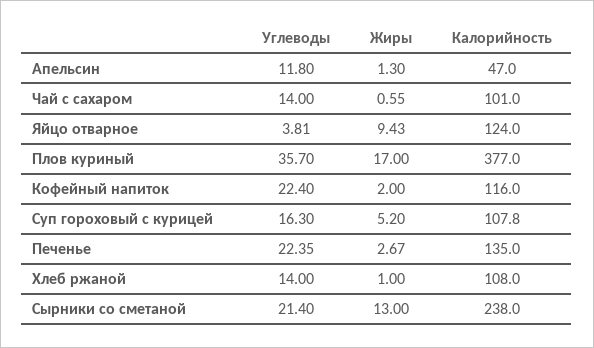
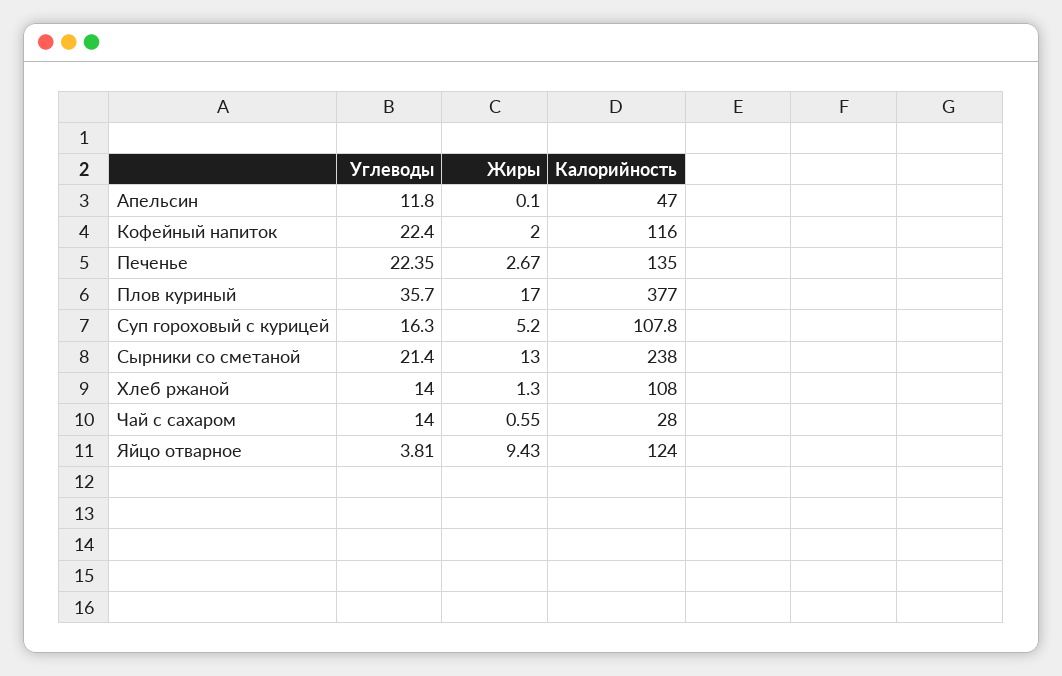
  {
    "Углеводы": {
      "Апельсин": 11.8,
      "Чай с сахаром": 14,
      "Яйцо отварное": 3.81,
      "Плов куриный": 35.7,
      "Кофейный напиток": 22.4,
      "Суп гороховый с курицей": 16.3,
      "Печенье": 22.35,
      "Хлеб ржаной": 14,
      "Сырники со сметаной": 21.4
    },
    "Жиры": {
-     "Апельсин": 1.3,
+     "Апельсин": 0.1,
      "Чай с сахаром": 0.55,
      "Яйцо отварное": 9.43,
      "Плов куриный": 17,
      "Кофейный напиток": 2,
      "Суп гороховый с курицей": 5.2,
      "Печенье": 2.67,
-     "Хлеб ржаной": 1,
+     "Хлеб ржаной": 1.3,
      "Сырники со сметаной": 13
    },
    "Калорийность": {
      "Апельсин": 47,
-     "Чай с сахаром": 101,
+     "Чай с сахаром": 28,
      "Яйцо отварное": 124,
      "Плов куриный": 377,
      "Кофейный напиток": 116,
      "Суп гороховый с курицей": 107.8,
      "Печенье": 135,
      "Хлеб ржаной": 108,
      "Сырники со сметаной": 238
    }
  }

